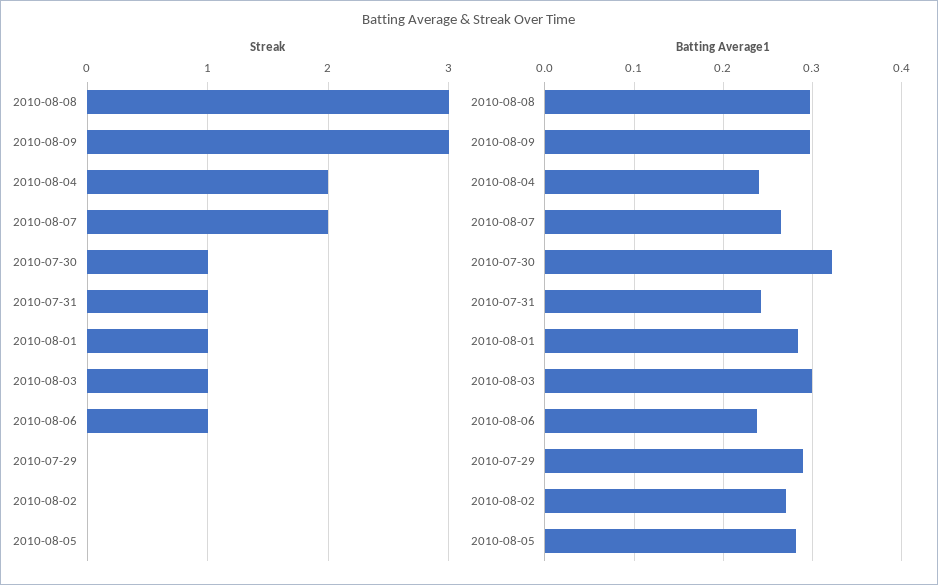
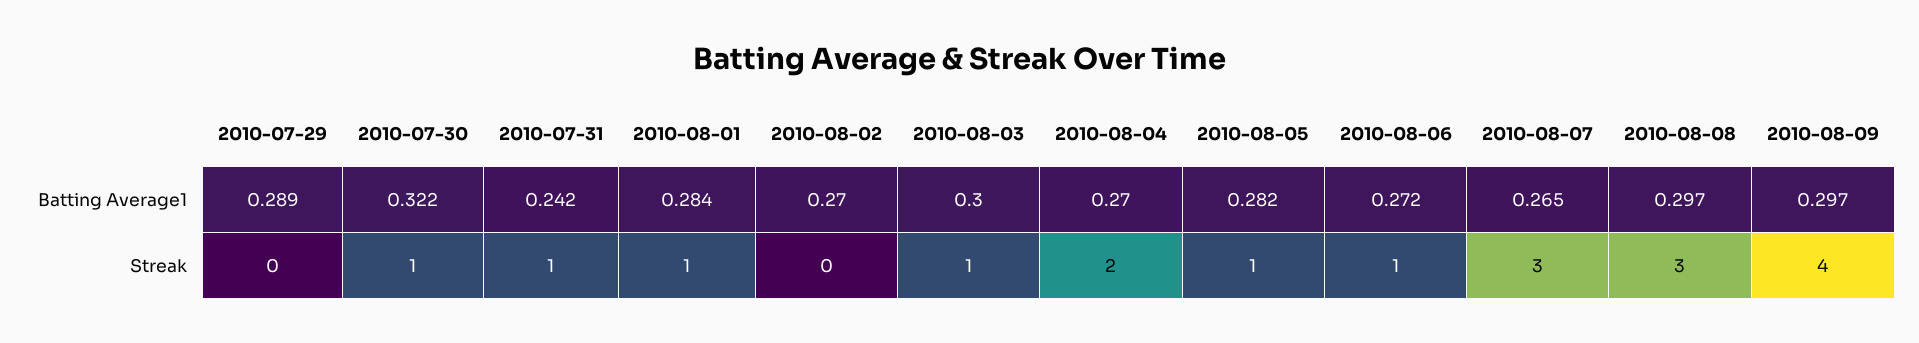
  {
    "Streak": {
      "2010-08-08": 3,
-     "2010-08-09": 3,
+     "2010-08-09": 4,
      "2010-08-04": 2,
-     "2010-08-07": 2,
+     "2010-08-07": 3,
      "2010-07-30": 1,
      "2010-07-31": 1,
      "2010-08-01": 1,
      "2010-08-03": 1,
      "2010-08-06": 1,
      "2010-07-29": 0,
      "2010-08-02": 0,
-     "2010-08-05": 0
+     "2010-08-05": 1
    },
    "Batting Average1": {
      "2010-08-08": 0.297,
      "2010-08-09": 0.297,
-     "2010-08-04": 0.24,
+     "2010-08-04": 0.27,
      "2010-08-07": 0.265,
      "2010-07-30": 0.322,
      "2010-07-31": 0.242,
      "2010-08-01": 0.284,
      "2010-08-03": 0.3,
-     "2010-08-06": 0.24,
+     "2010-08-06": 0.272,
      "2010-07-29": 0.289,
      "2010-08-02": 0.27,
      "2010-08-05": 0.282
    }
  }

